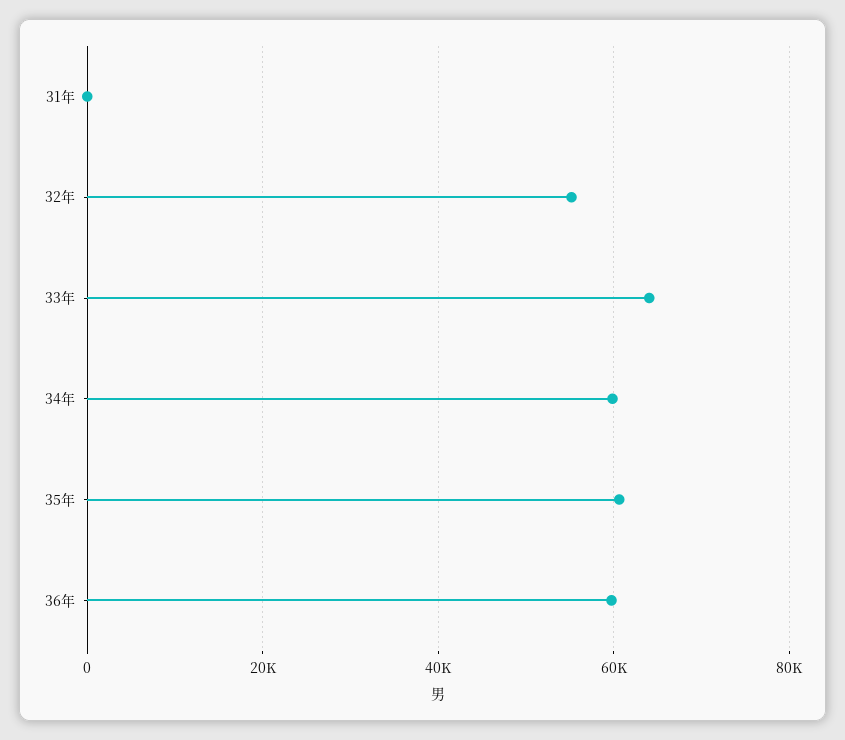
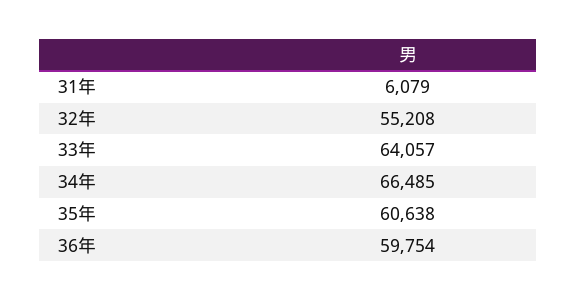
  {
-   "31年": 0,
+   "31年": 6079,
    "32年": 55208,
    "33年": 64057,
-   "34年": 60000,
+   "34年": 66485,
    "35年": 60638,
    "36年": 59754
  }

